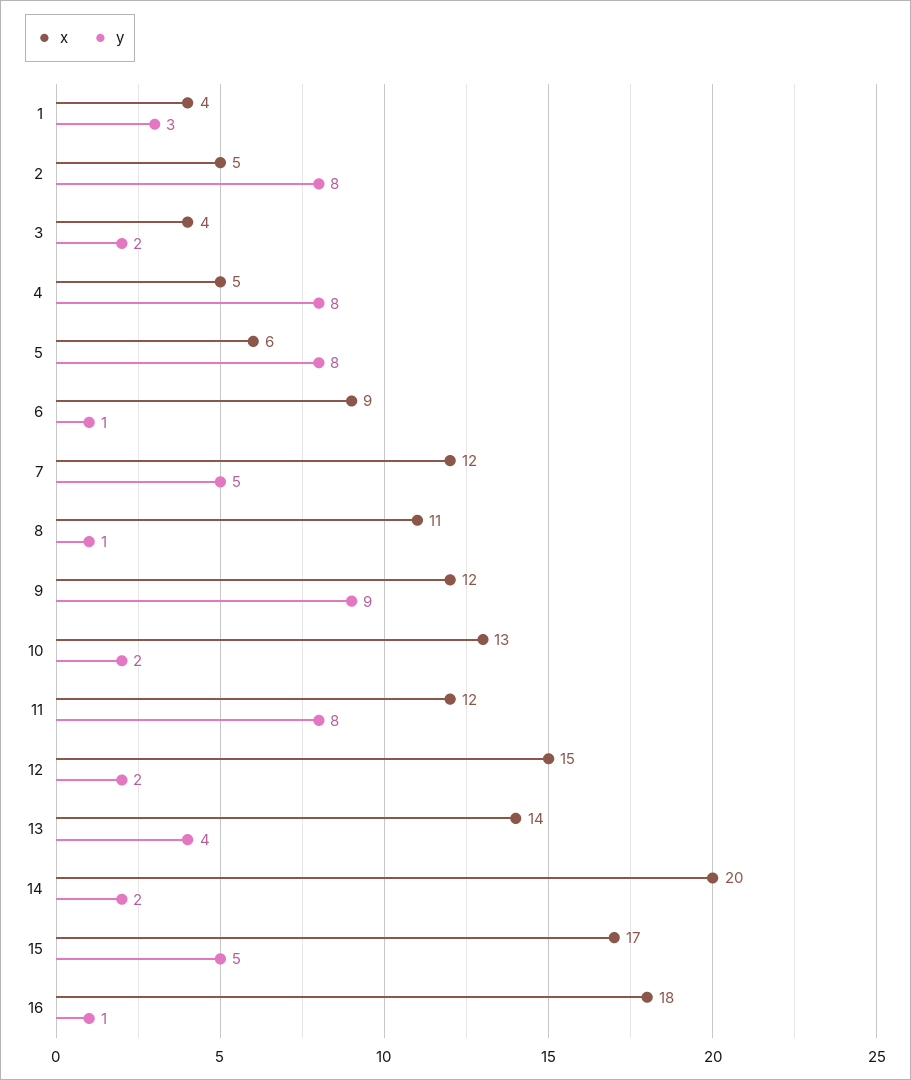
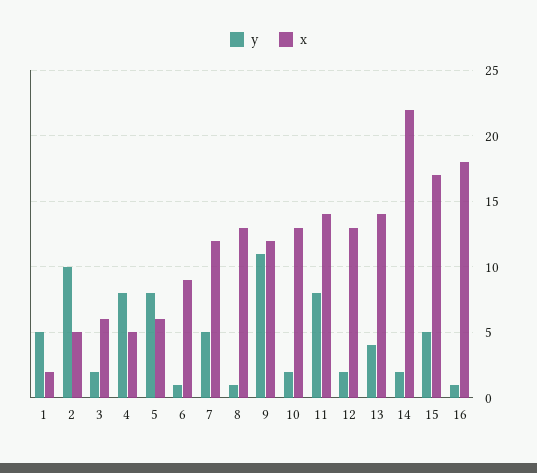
  {
    "x": {
-     "1": 4,
+     "1": 2,
      "2": 5,
-     "3": 4,
+     "3": 6,
      "4": 5,
      "5": 6,
      "6": 9,
      "7": 12,
-     "8": 11,
+     "8": 13,
      "9": 12,
      "10": 13,
-     "11": 12,
+     "11": 14,
-     "12": 15,
+     "12": 13,
      "13": 14,
-     "14": 20,
+     "14": 22,
      "15": 17,
      "16": 18
    },
    "y": {
-     "1": 3,
+     "1": 5,
-     "2": 8,
+     "2": 10,
      "3": 2,
      "4": 8,
      "5": 8,
      "6": 1,
      "7": 5,
      "8": 1,
-     "9": 9,
+     "9": 11,
      "10": 2,
      "11": 8,
      "12": 2,
      "13": 4,
      "14": 2,
      "15": 5,
      "16": 1
    }
  }

